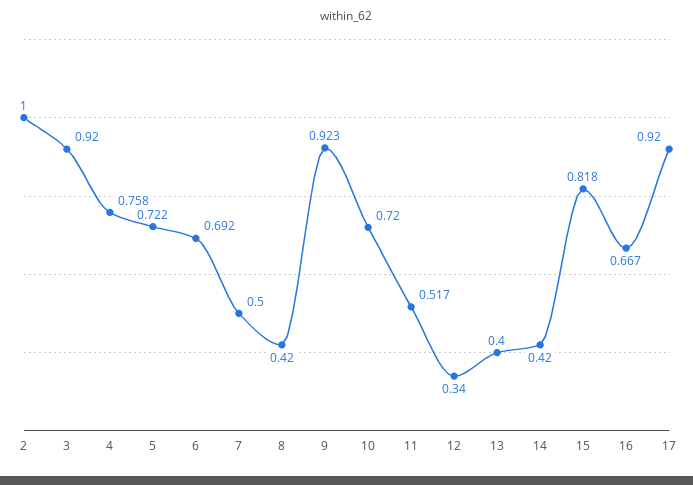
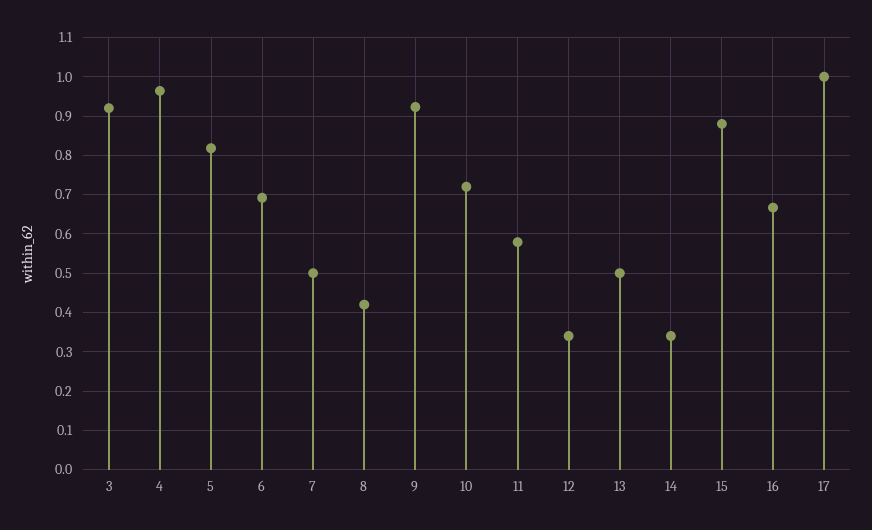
  {
-   "2": 1,
    "3": 0.92,
-   "4": 0.758,
+   "4": 0.96,
-   "5": 0.722,
+   "5": 0.82,
    "6": 0.692,
    "7": 0.5,
    "8": 0.42,
    "9": 0.923,
    "10": 0.72,
-   "11": 0.517,
+   "11": 0.58,
    "12": 0.34,
-   "13": 0.4,
+   "13": 0.5,
-   "14": 0.42,
+   "14": 0.34,
-   "15": 0.818,
+   "15": 0.88,
    "16": 0.667,
-   "17": 0.92
+   "17": 1
  }

